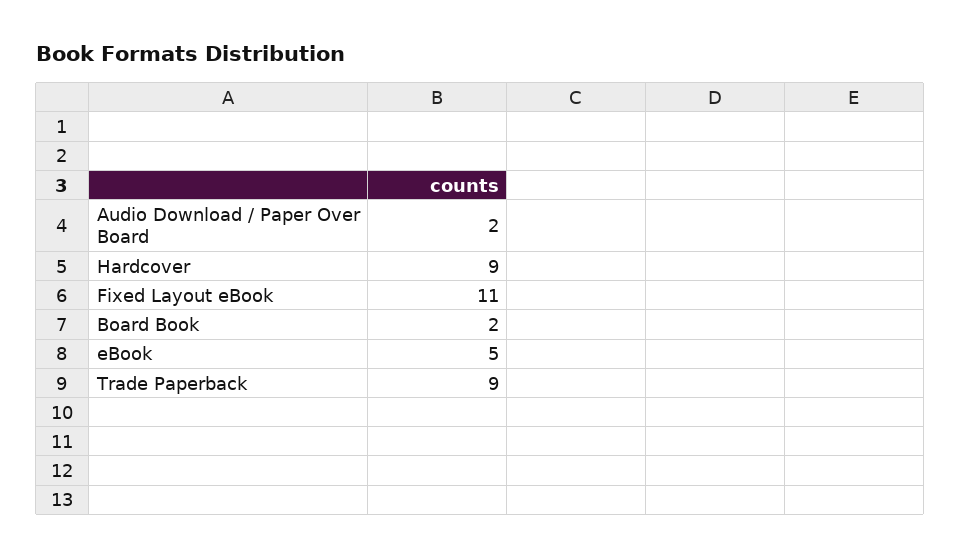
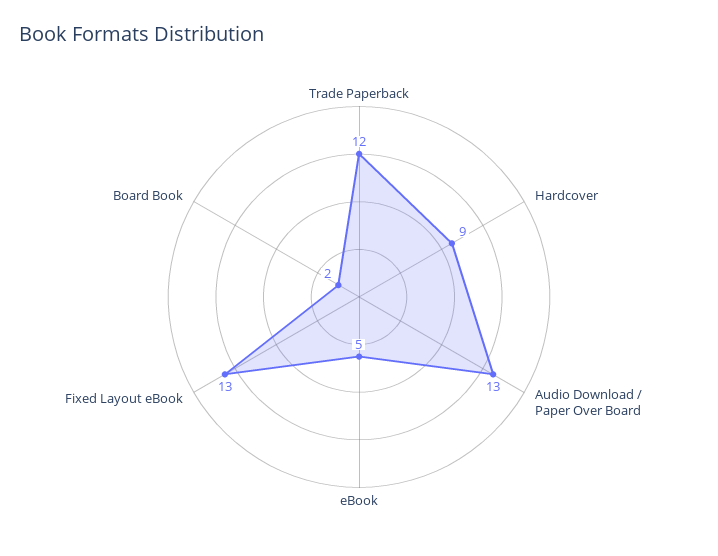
  {
-   "Audio Download / Paper Over Board": 2,
+   "Audio Download / Paper Over Board": 13,
    "Hardcover": 9,
-   "Fixed Layout eBook": 11,
+   "Fixed Layout eBook": 13,
    "Board Book": 2,
    "eBook": 5,
-   "Trade Paperback": 9
+   "Trade Paperback": 12
  }

